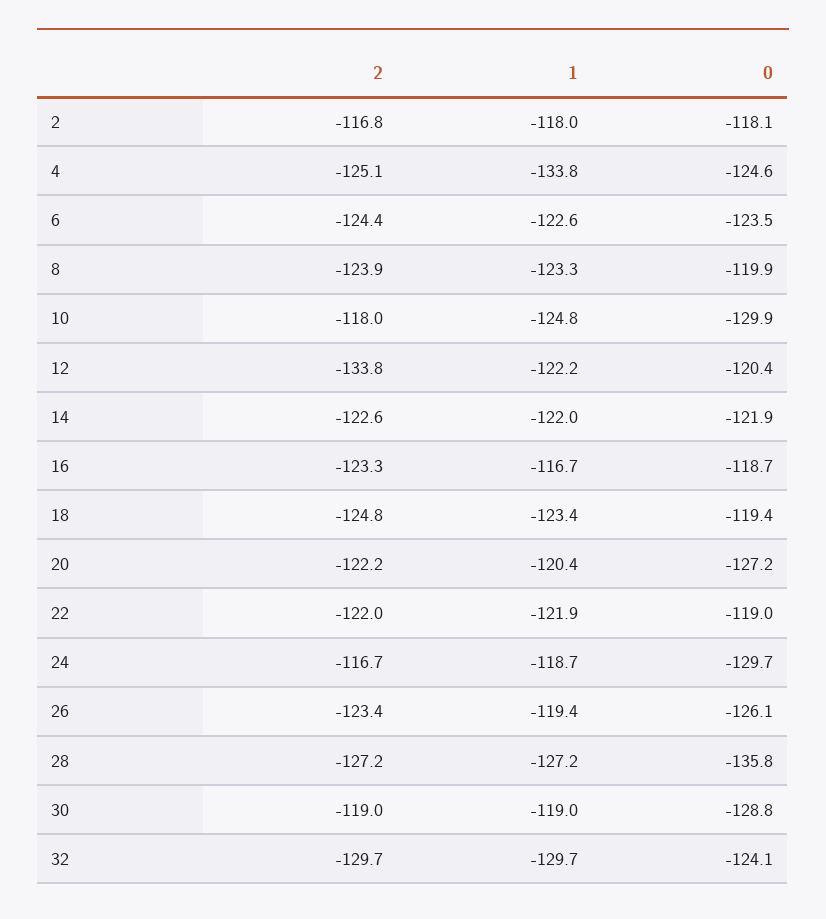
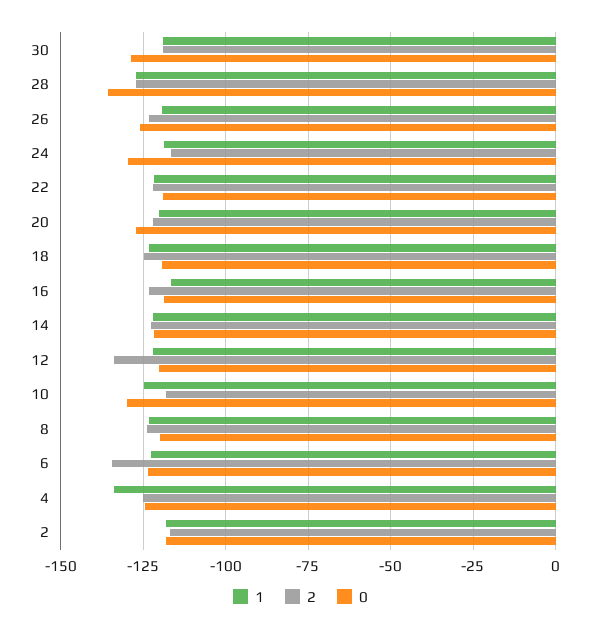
  {
    "2": {
      "2": -116.8,
      "4": -125.1,
-     "6": -124.4,
+     "6": -135,
      "8": -123.9,
      "10": -118,
      "12": -133.8,
      "14": -122.6,
      "16": -123.3,
      "18": -124.8,
      "20": -122.2,
      "22": -122,
      "24": -116.7,
      "26": -123.4,
      "28": -127.2,
-     "30": -119,
+     "30": -119
-     "32": -129.7
    },
    "1": {
      "2": -118,
      "4": -133.8,
      "6": -122.6,
      "8": -123.3,
      "10": -124.8,
      "12": -122.2,
      "14": -122,
      "16": -116.7,
      "18": -123.4,
      "20": -120.4,
      "22": -121.9,
      "24": -118.7,
      "26": -119.4,
      "28": -127.2,
-     "30": -119,
+     "30": -119
-     "32": -129.7
    },
    "0": {
      "2": -118.1,
      "4": -124.6,
      "6": -123.5,
      "8": -119.9,
      "10": -129.9,
      "12": -120.4,
      "14": -121.9,
      "16": -118.7,
      "18": -119.4,
      "20": -127.2,
      "22": -119,
      "24": -129.7,
      "26": -126.1,
      "28": -135.8,
-     "30": -128.8,
+     "30": -128.8
-     "32": -124.1
    }
  }

